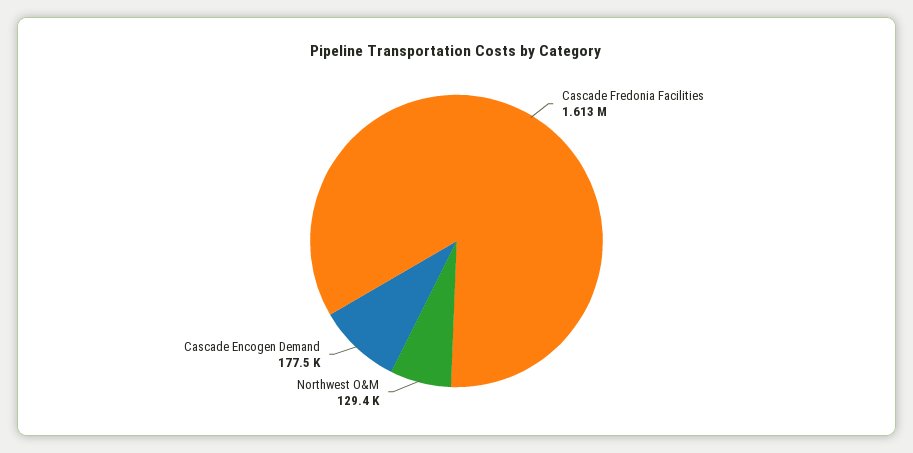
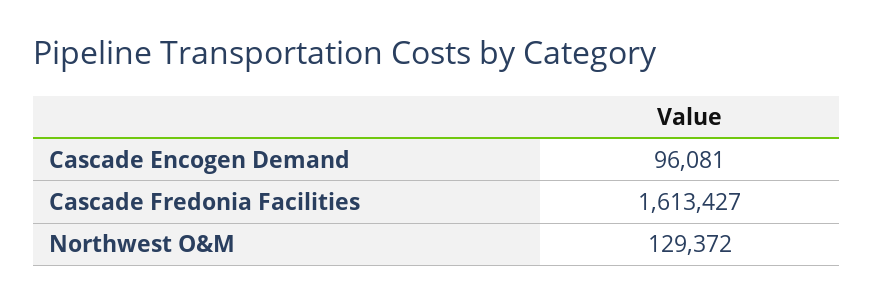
  {
    "Cascade Fredonia Facilities": 1613427,
    "Northwest O&M": 129372,
-   "Cascade Encogen Demand": 177500
+   "Cascade Encogen Demand": 96081
  }

